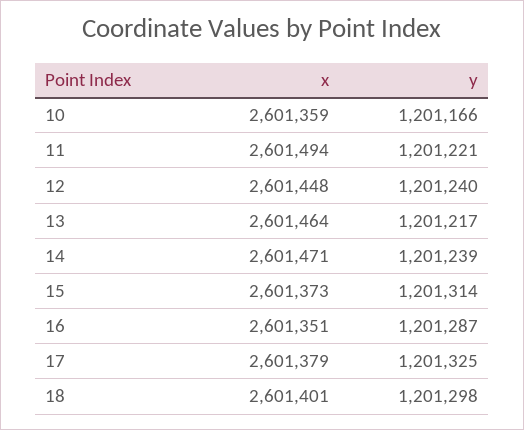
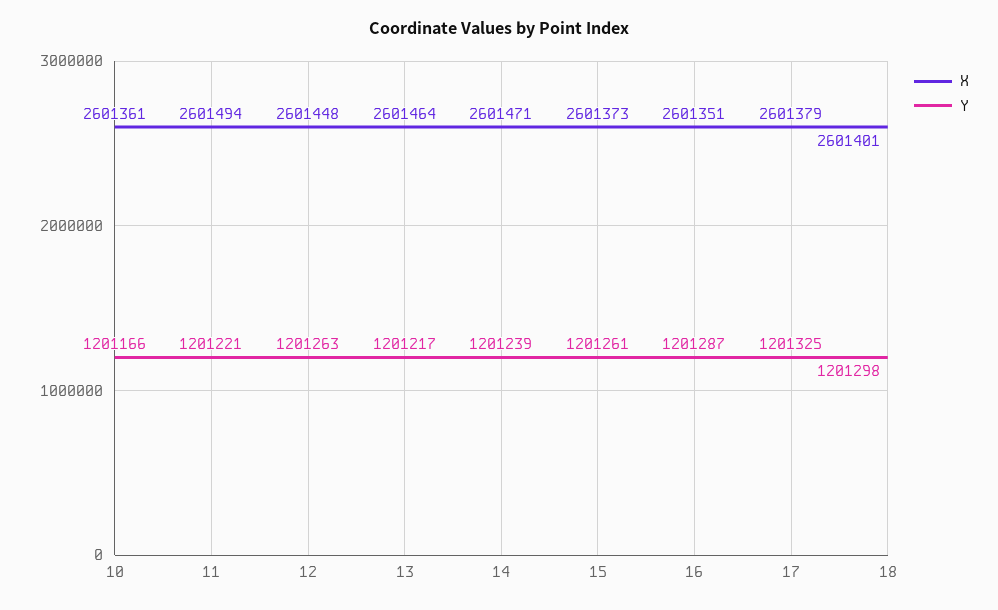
  {
    "x": {
-     "10": 2601359,
+     "10": 2601361,
      "11": 2601494,
      "12": 2601448,
      "13": 2601464,
      "14": 2601471,
      "15": 2601373,
      "16": 2601351,
      "17": 2601379,
      "18": 2601401
    },
    "y": {
      "10": 1201166,
      "11": 1201221,
-     "12": 1201240,
+     "12": 1201263,
      "13": 1201217,
      "14": 1201239,
-     "15": 1201314,
+     "15": 1201261,
      "16": 1201287,
      "17": 1201325,
      "18": 1201298
    }
  }

